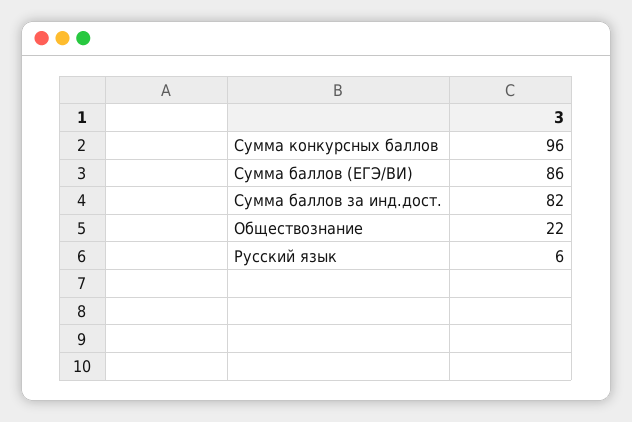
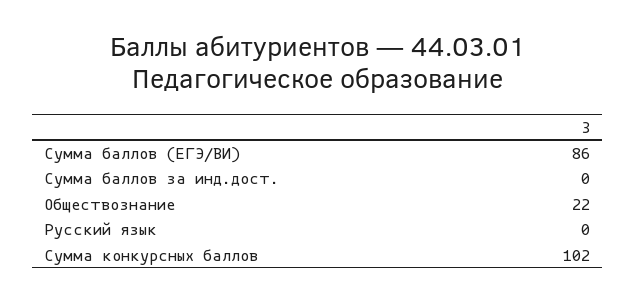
  {
-   "Сумма конкурсных баллов": 96,
+   "Сумма конкурсных баллов": 102,
    "Сумма баллов (ЕГЭ/ВИ)": 86,
-   "Сумма баллов за инд.дост.": 82,
+   "Сумма баллов за инд.дост.": 0,
    "Обществознание": 22,
-   "Русский язык": 6
+   "Русский язык": 0
  }

